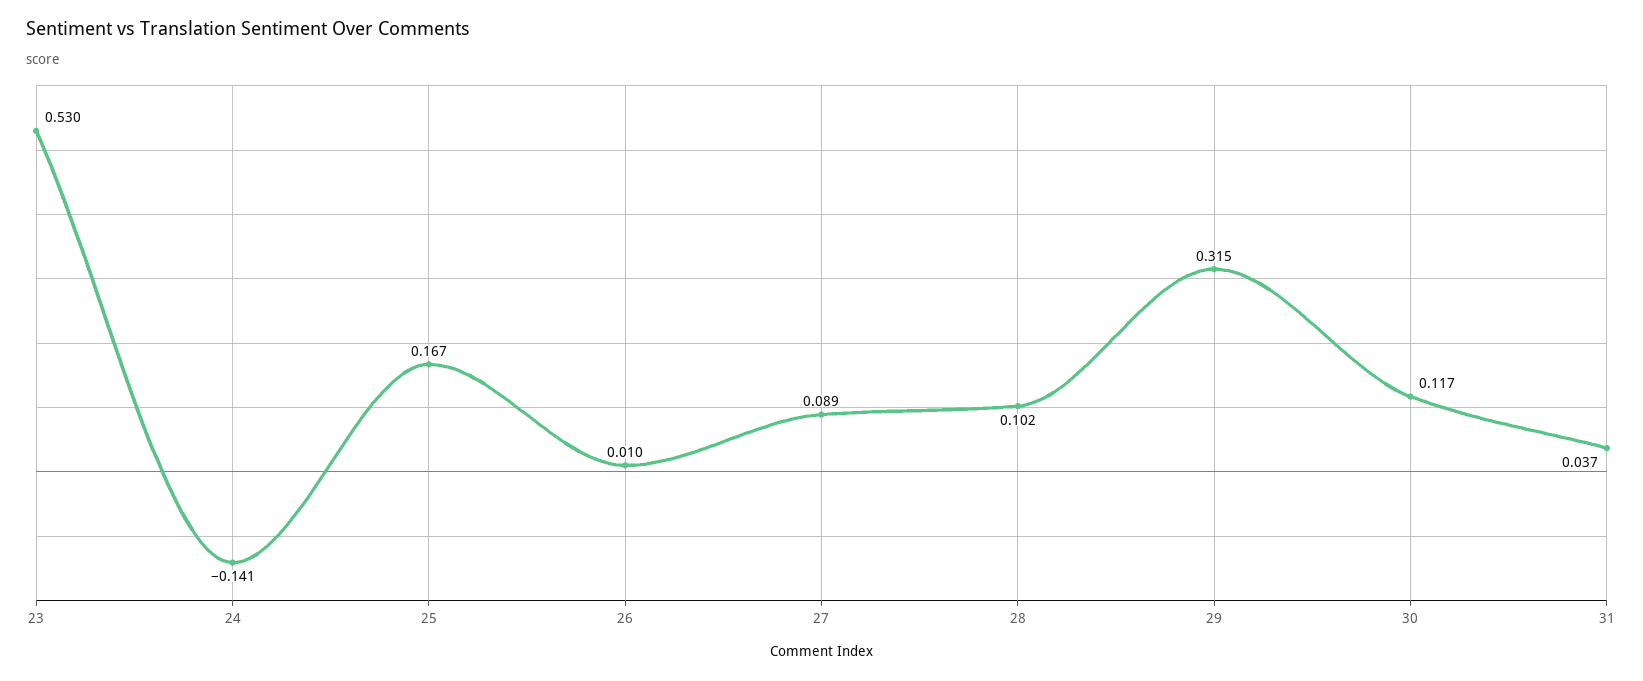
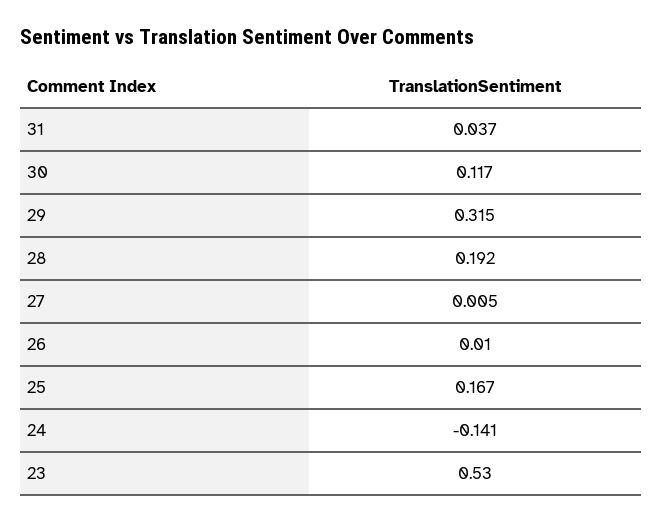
  {
    "23": 0.53,
    "24": -0.141,
    "25": 0.167,
    "26": 0.01,
-   "27": 0.089,
+   "27": 0.005,
-   "28": 0.102,
+   "28": 0.192,
    "29": 0.315,
    "30": 0.117,
    "31": 0.037
  }

